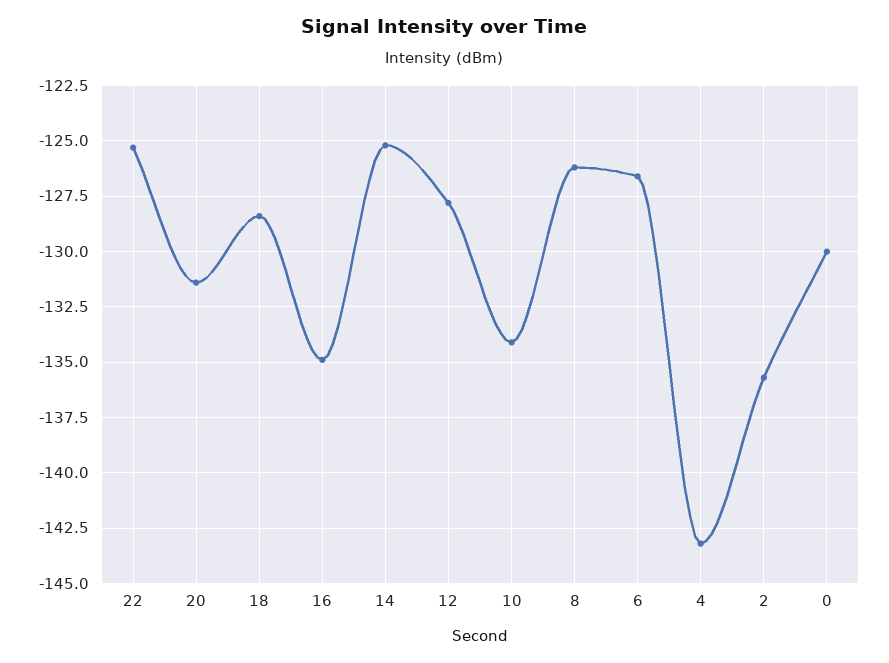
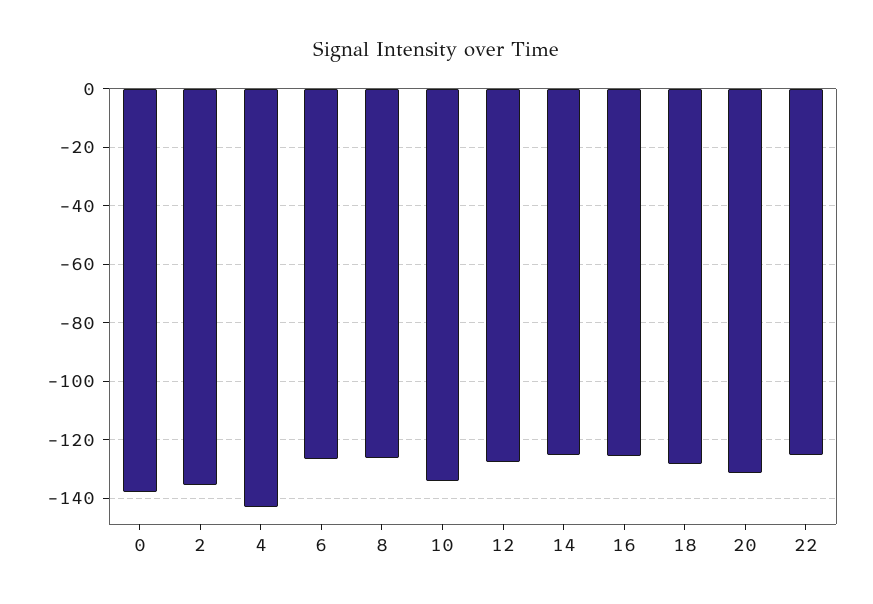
  {
    "22": -125.5,
    "20": -131.5,
    "18": -128.5,
-   "16": -135,
+   "16": -125,
    "14": -125,
    "12": -128,
    "10": -134,
    "8": -126,
    "6": -126.5,
    "4": -143,
    "2": -135.5,
-   "0": -130
+   "0": -137.5
  }

